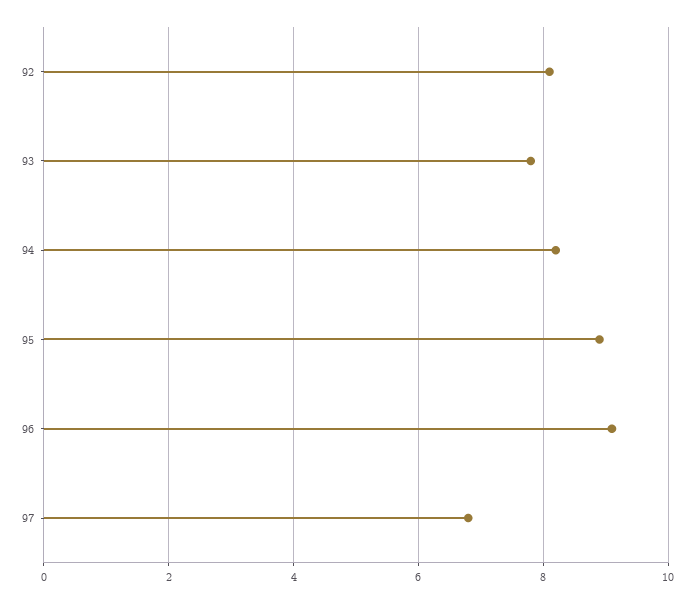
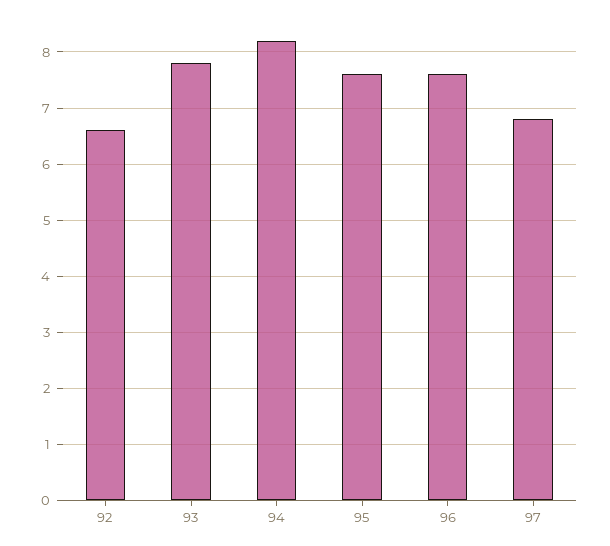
  {
-   "92": 8,
+   "92": 6.5,
    "93": 8,
    "94": 8,
-   "95": 9,
+   "95": 7.5,
-   "96": 9,
+   "96": 7.5,
    "97": 7
  }

